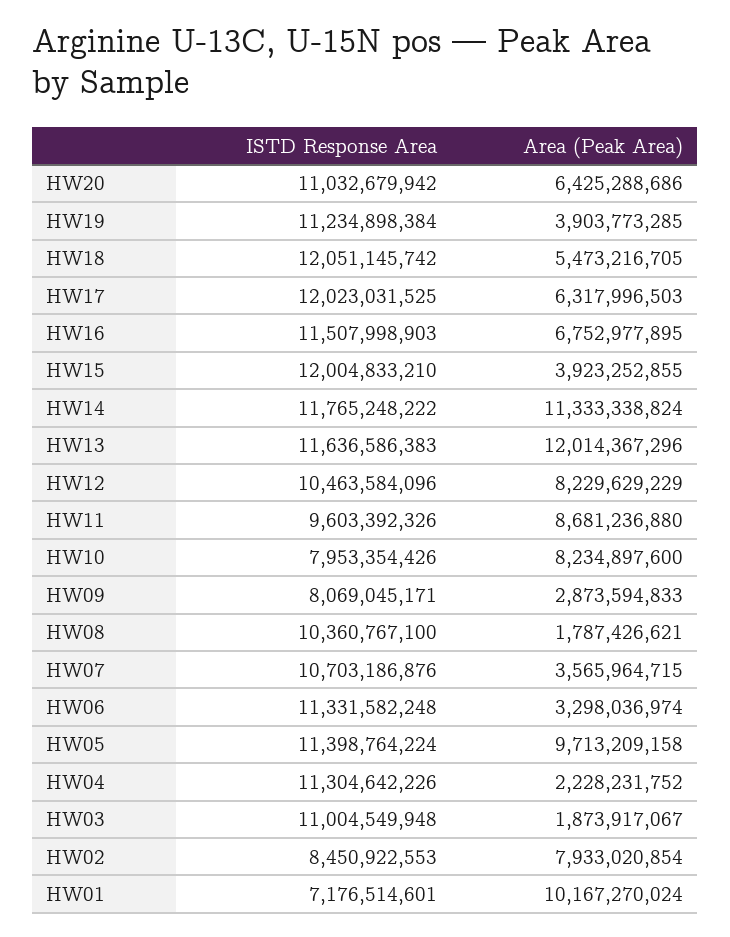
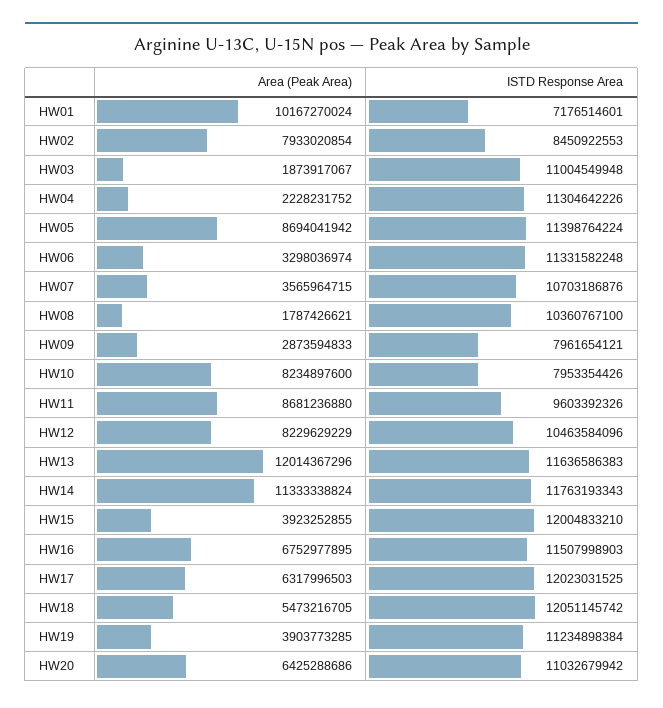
  {
    "ISTD Response Area": {
      "HW20": 11032679942,
      "HW19": 11234898384,
      "HW18": 12051145742,
      "HW17": 12023031525,
      "HW16": 11507998903,
      "HW15": 12004833210,
-     "HW14": 11765248222,
+     "HW14": 11763193343,
      "HW13": 11636586383,
      "HW12": 10463584096,
      "HW11": 9603392326,
      "HW10": 7953354426,
-     "HW09": 8069045171,
+     "HW09": 7961654121,
      "HW08": 10360767100,
      "HW07": 10703186876,
      "HW06": 11331582248,
      "HW05": 11398764224,
      "HW04": 11304642226,
      "HW03": 11004549948,
      "HW02": 8450922553,
      "HW01": 7176514601
    },
    "Area (Peak Area)": {
      "HW20": 6425288686,
      "HW19": 3903773285,
      "HW18": 5473216705,
      "HW17": 6317996503,
      "HW16": 6752977895,
      "HW15": 3923252855,
      "HW14": 11333338824,
      "HW13": 12014367296,
      "HW12": 8229629229,
      "HW11": 8681236880,
      "HW10": 8234897600,
      "HW09": 2873594833,
      "HW08": 1787426621,
      "HW07": 3565964715,
      "HW06": 3298036974,
-     "HW05": 9713209158,
+     "HW05": 8694041942,
      "HW04": 2228231752,
      "HW03": 1873917067,
      "HW02": 7933020854,
      "HW01": 10167270024
    }
  }

